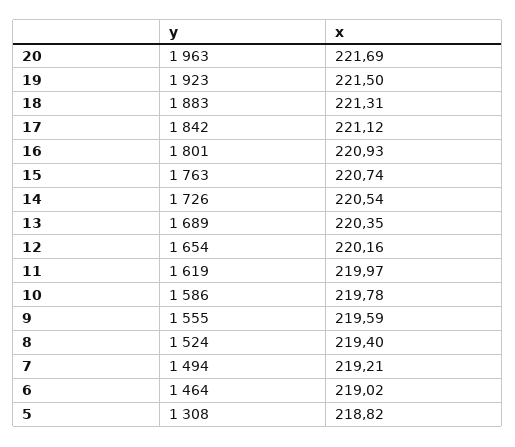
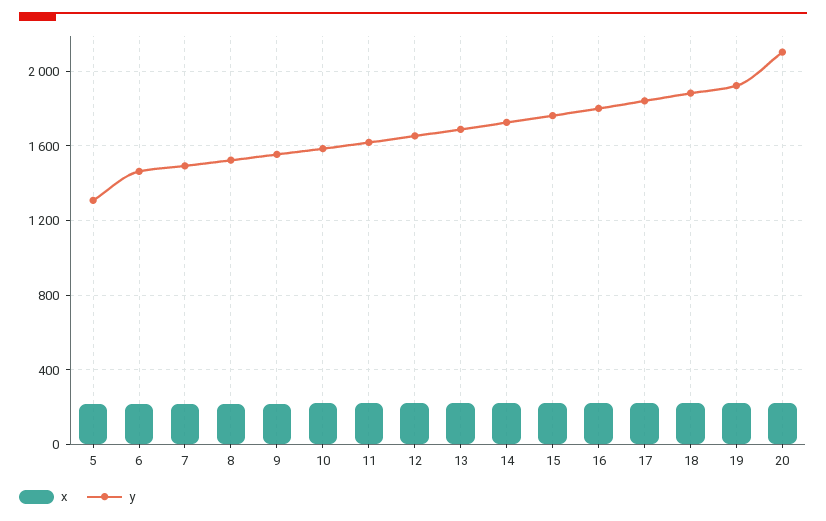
  {
    "y": {
-     "20": 1963,
+     "20": 2100,
      "19": 1923,
      "18": 1883,
      "17": 1842,
      "16": 1801,
      "15": 1763,
      "14": 1726,
      "13": 1689,
      "12": 1654,
      "11": 1619,
      "10": 1586,
      "9": 1555,
      "8": 1524,
      "7": 1494,
      "6": 1464,
      "5": 1308
    },
    "x": {
      "20": 221.69,
      "19": 221.5,
      "18": 221.31,
      "17": 221.12,
      "16": 220.93,
      "15": 220.74,
      "14": 220.54,
      "13": 220.35,
      "12": 220.16,
      "11": 219.97,
      "10": 219.78,
      "9": 219.59,
      "8": 219.4,
      "7": 219.21,
      "6": 219.02,
      "5": 218.82
    }
  }

